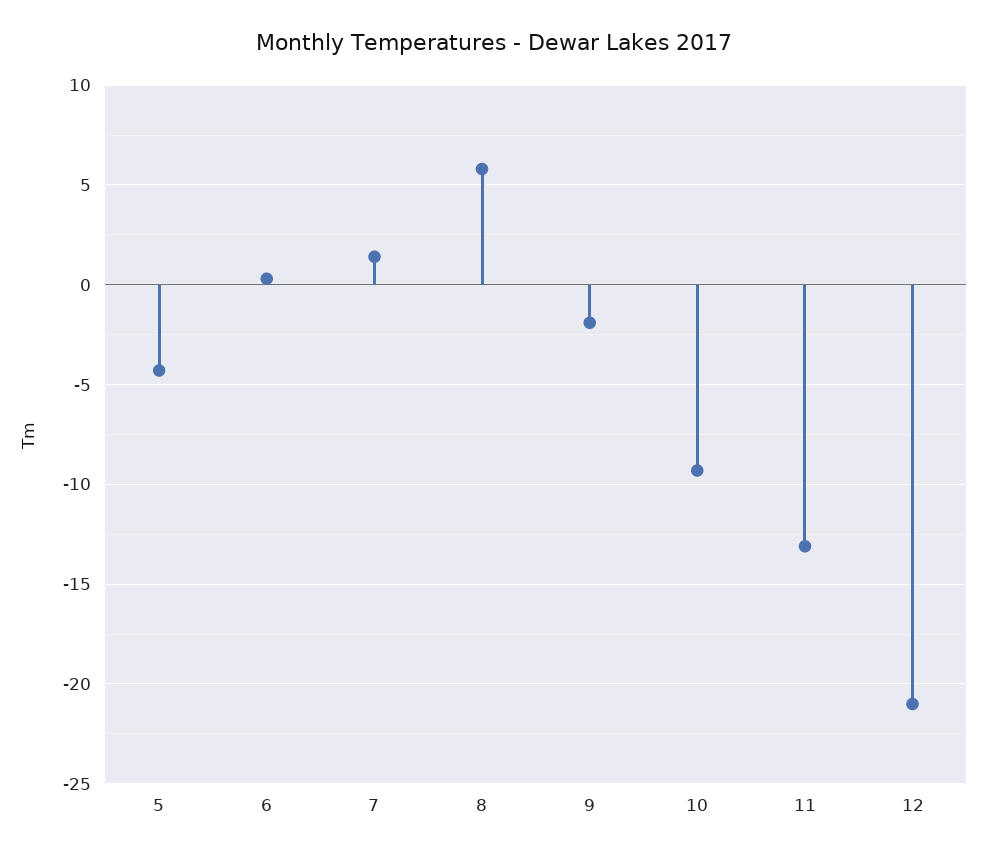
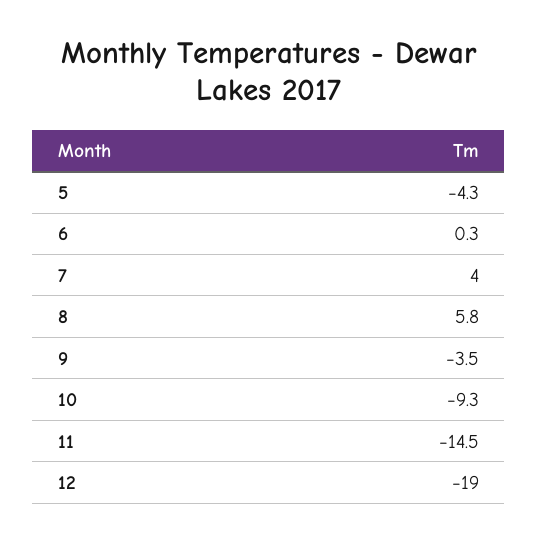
  {
    "5": -4.3,
    "6": 0.3,
-   "7": 1.5,
+   "7": 4,
    "8": 5.8,
-   "9": -2,
+   "9": -3.5,
    "10": -9.3,
-   "11": -13,
+   "11": -14.5,
-   "12": -21
+   "12": -19
  }

